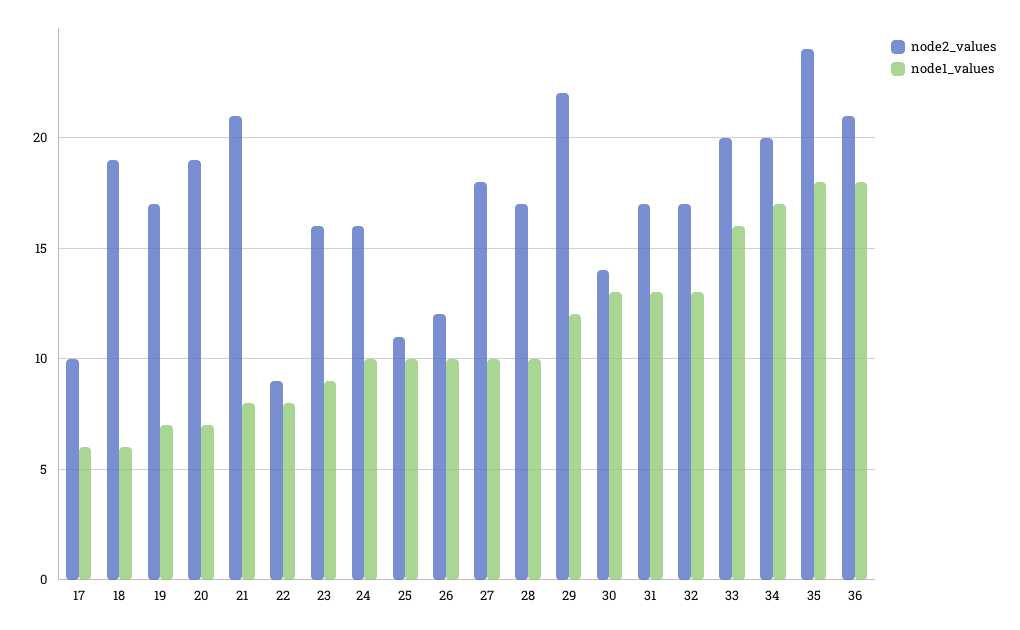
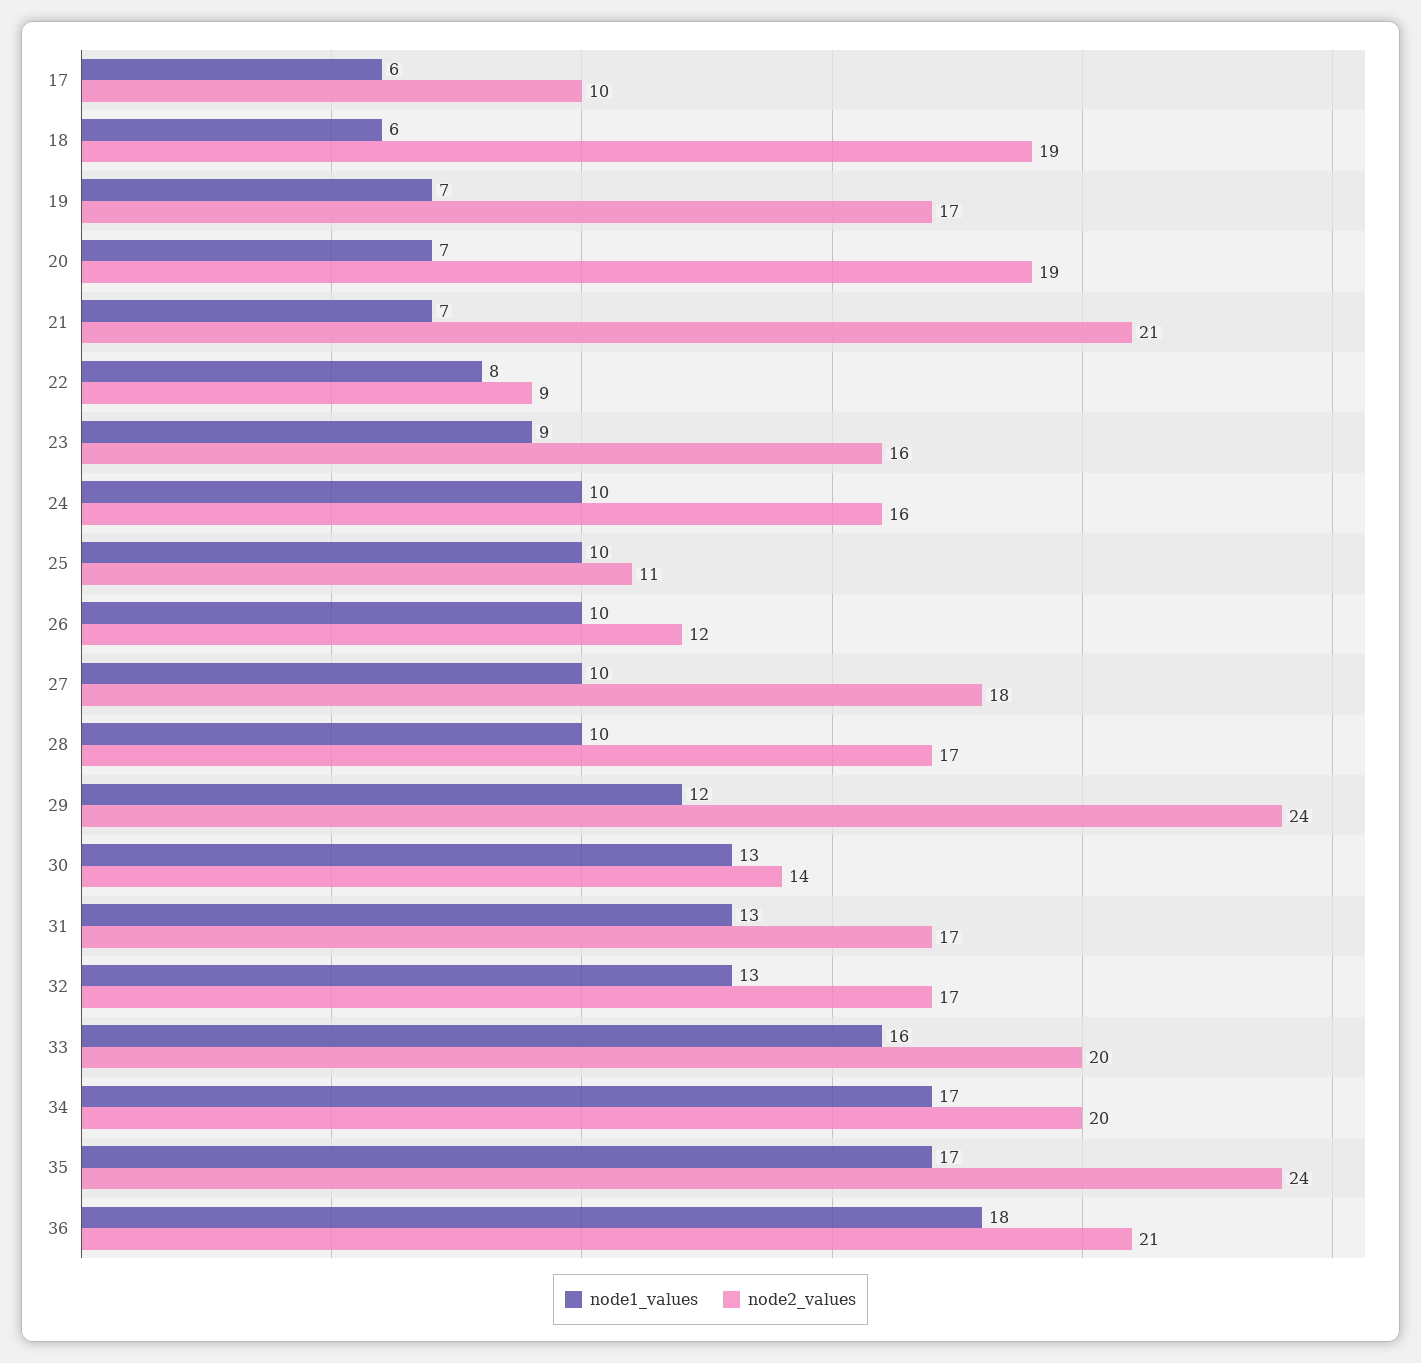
  {
    "node2_values": {
      "17": 10,
      "18": 19,
      "19": 17,
      "20": 19,
      "21": 21,
      "22": 9,
      "23": 16,
      "24": 16,
      "25": 11,
      "26": 12,
      "27": 18,
      "28": 17,
-     "29": 22,
+     "29": 24,
      "30": 14,
      "31": 17,
      "32": 17,
      "33": 20,
      "34": 20,
      "35": 24,
      "36": 21
    },
    "node1_values": {
      "17": 6,
      "18": 6,
      "19": 7,
      "20": 7,
-     "21": 8,
+     "21": 7,
      "22": 8,
      "23": 9,
      "24": 10,
      "25": 10,
      "26": 10,
      "27": 10,
      "28": 10,
      "29": 12,
      "30": 13,
      "31": 13,
      "32": 13,
      "33": 16,
      "34": 17,
-     "35": 18,
+     "35": 17,
      "36": 18
    }
  }

